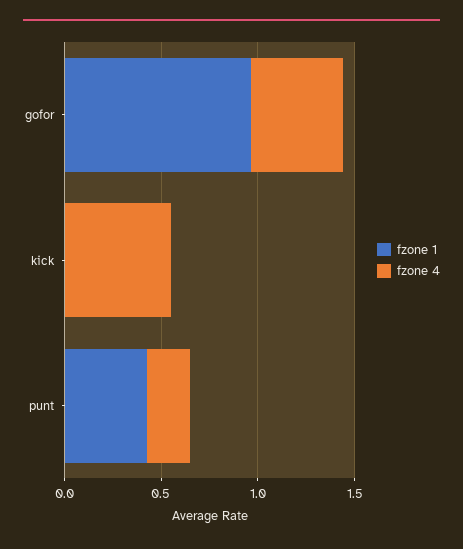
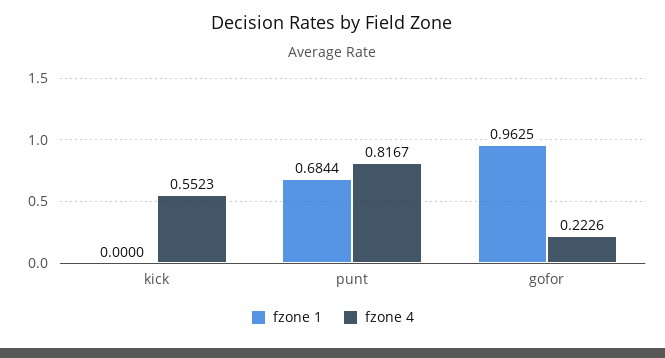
  {
    "fzone 1": {
      "gofor": 0.9625,
      "kick": 0,
-     "punt": 0.4
+     "punt": 0.6844
    },
    "fzone 4": {
-     "gofor": 0.5,
+     "gofor": 0.2226,
      "kick": 0.5523,
-     "punt": 0.2
+     "punt": 0.8167
    }
  }

